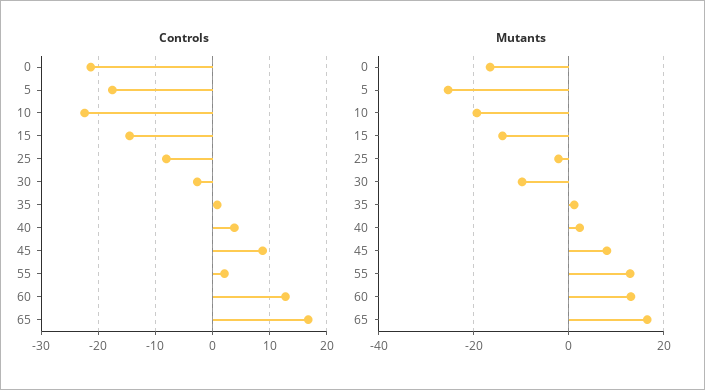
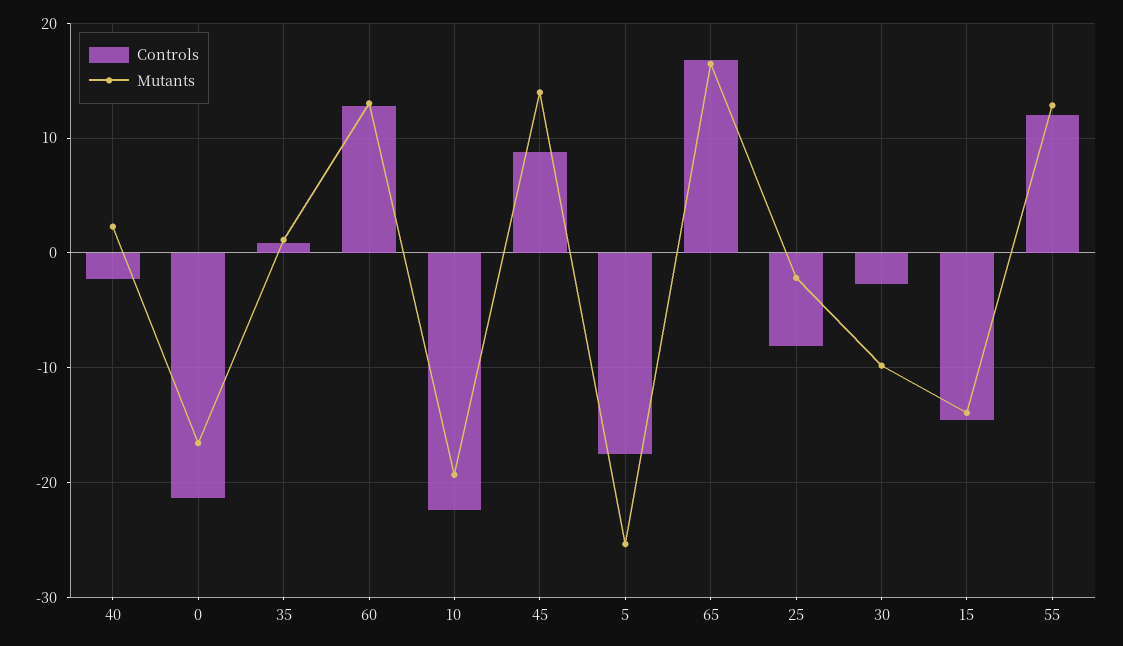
  {
    "Controls": {
      "0": -21,
      "5": -18,
      "10": -22,
      "15": -15,
      "25": -8,
      "30": -3,
      "35": 1,
-     "40": 4,
+     "40": -2,
      "45": 9,
-     "55": 2,
+     "55": 12,
      "60": 13,
      "65": 17
    },
    "Mutants": {
      "0": -17,
      "5": -25,
      "10": -19,
      "15": -14,
      "25": -2,
      "30": -10,
      "35": 1,
      "40": 2,
-     "45": 8,
+     "45": 14,
      "55": 13,
      "60": 13,
      "65": 16
    }
  }

